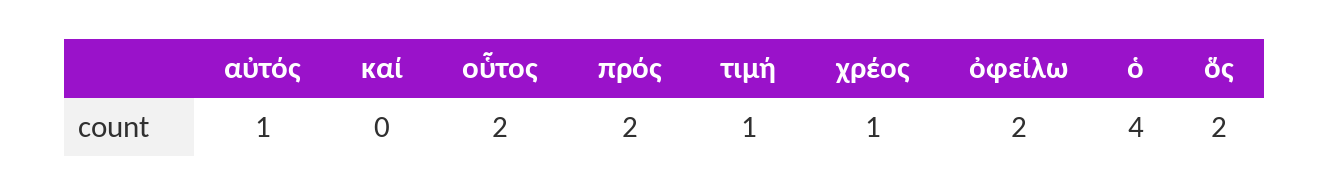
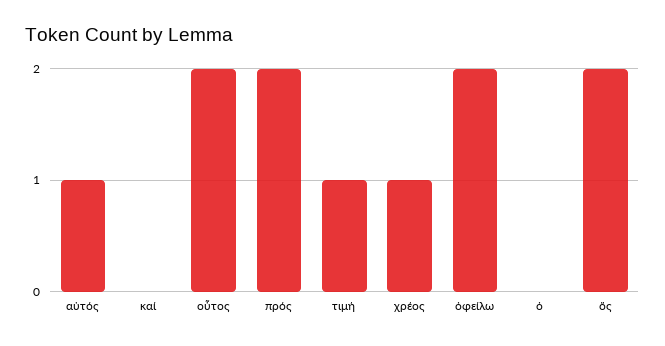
  {
    "αὐτός": 1,
    "καί": 0,
    "οὗτος": 2,
    "πρός": 2,
    "τιμή": 1,
    "χρέος": 1,
    "ὀφείλω": 2,
-   "ὁ": 4,
+   "ὁ": 0,
    "ὅς": 2
  }

